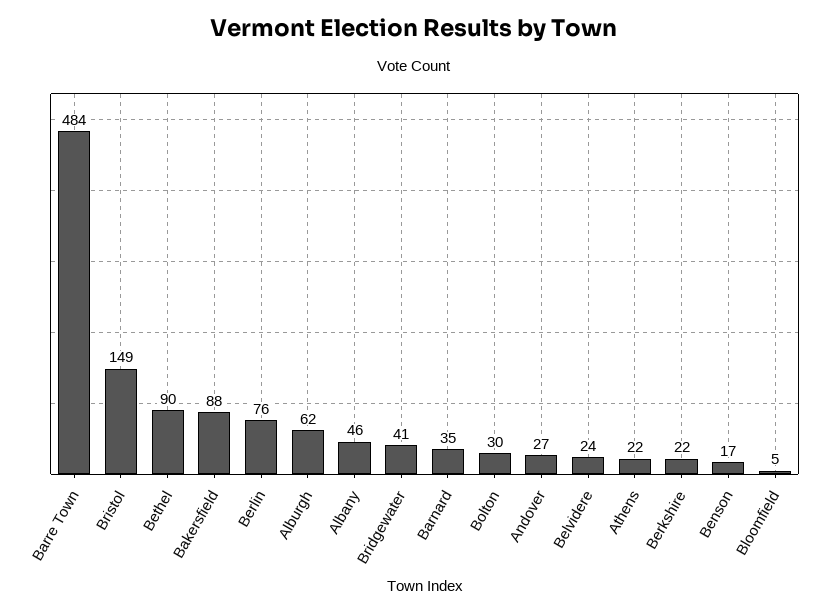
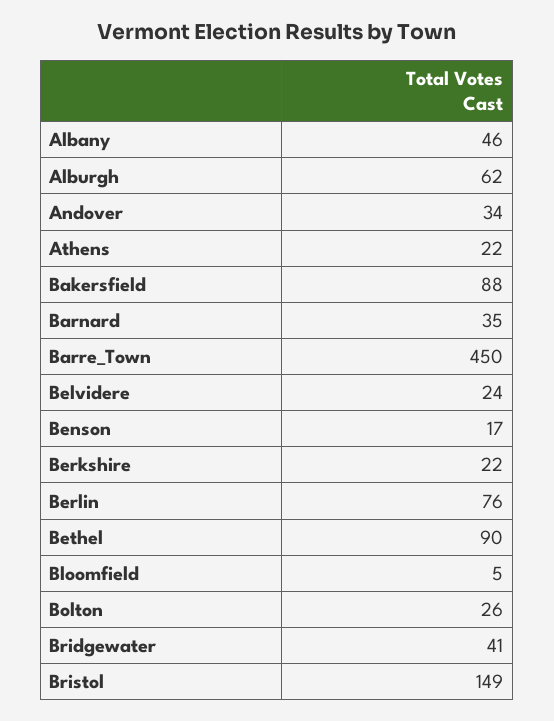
  {
-   "Barre Town": 484,
+   "Barre Town": 450,
    "Bristol": 149,
    "Bethel": 90,
    "Bakersfield": 88,
    "Berlin": 76,
    "Alburgh": 62,
    "Albany": 46,
    "Bridgewater": 41,
    "Barnard": 35,
-   "Bolton": 30,
+   "Bolton": 26,
-   "Andover": 27,
+   "Andover": 34,
    "Belvidere": 24,
    "Athens": 22,
    "Berkshire": 22,
    "Benson": 17,
    "Bloomfield": 5
  }

